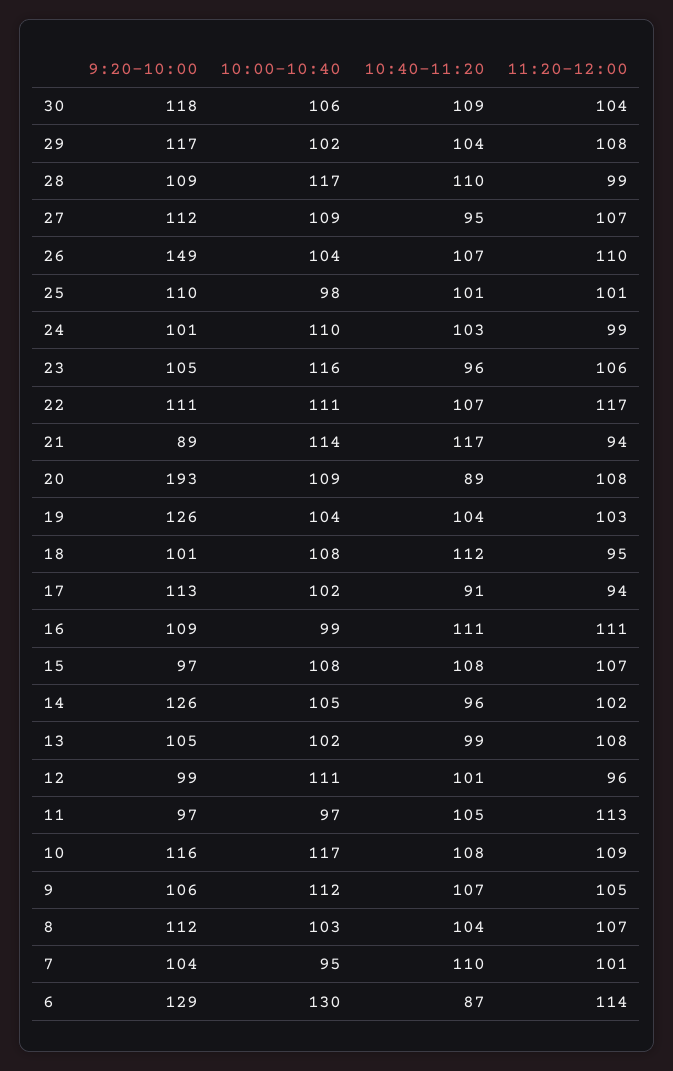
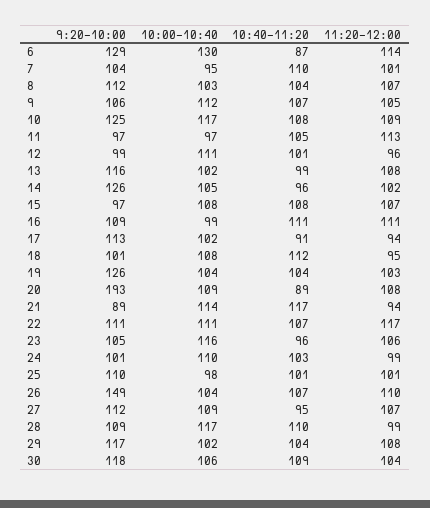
  {
    "9:20-10:00": {
      "30": 118,
      "29": 117,
      "28": 109,
      "27": 112,
      "26": 149,
      "25": 110,
      "24": 101,
      "23": 105,
      "22": 111,
      "21": 89,
      "20": 193,
      "19": 126,
      "18": 101,
      "17": 113,
      "16": 109,
      "15": 97,
      "14": 126,
-     "13": 105,
+     "13": 116,
      "12": 99,
      "11": 97,
-     "10": 116,
+     "10": 125,
      "9": 106,
      "8": 112,
      "7": 104,
      "6": 129
    },
    "10:00-10:40": {
      "30": 106,
      "29": 102,
      "28": 117,
      "27": 109,
      "26": 104,
      "25": 98,
      "24": 110,
      "23": 116,
      "22": 111,
      "21": 114,
      "20": 109,
      "19": 104,
      "18": 108,
      "17": 102,
      "16": 99,
      "15": 108,
      "14": 105,
      "13": 102,
      "12": 111,
      "11": 97,
      "10": 117,
      "9": 112,
      "8": 103,
      "7": 95,
      "6": 130
    },
    "10:40-11:20": {
      "30": 109,
      "29": 104,
      "28": 110,
      "27": 95,
      "26": 107,
      "25": 101,
      "24": 103,
      "23": 96,
      "22": 107,
      "21": 117,
      "20": 89,
      "19": 104,
      "18": 112,
      "17": 91,
      "16": 111,
      "15": 108,
      "14": 96,
      "13": 99,
      "12": 101,
      "11": 105,
      "10": 108,
      "9": 107,
      "8": 104,
      "7": 110,
      "6": 87
    },
    "11:20-12:00": {
      "30": 104,
      "29": 108,
      "28": 99,
      "27": 107,
      "26": 110,
      "25": 101,
      "24": 99,
      "23": 106,
      "22": 117,
      "21": 94,
      "20": 108,
      "19": 103,
      "18": 95,
      "17": 94,
      "16": 111,
      "15": 107,
      "14": 102,
      "13": 108,
      "12": 96,
      "11": 113,
      "10": 109,
      "9": 105,
      "8": 107,
      "7": 101,
      "6": 114
    }
  }

